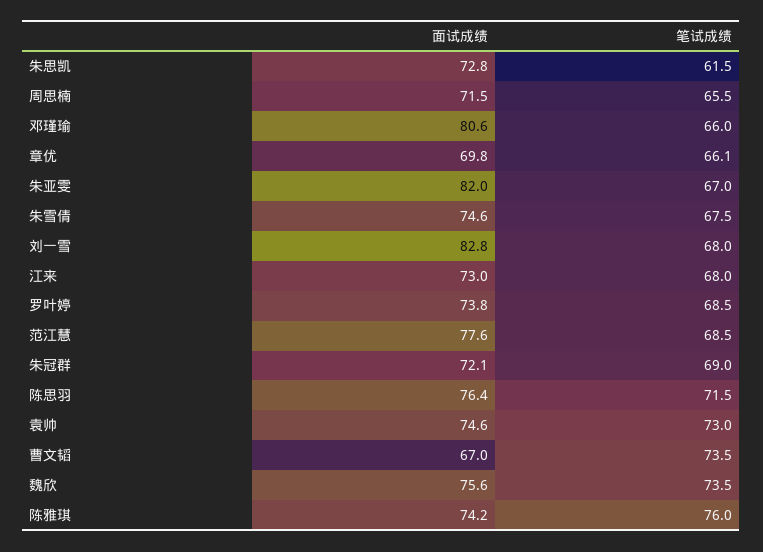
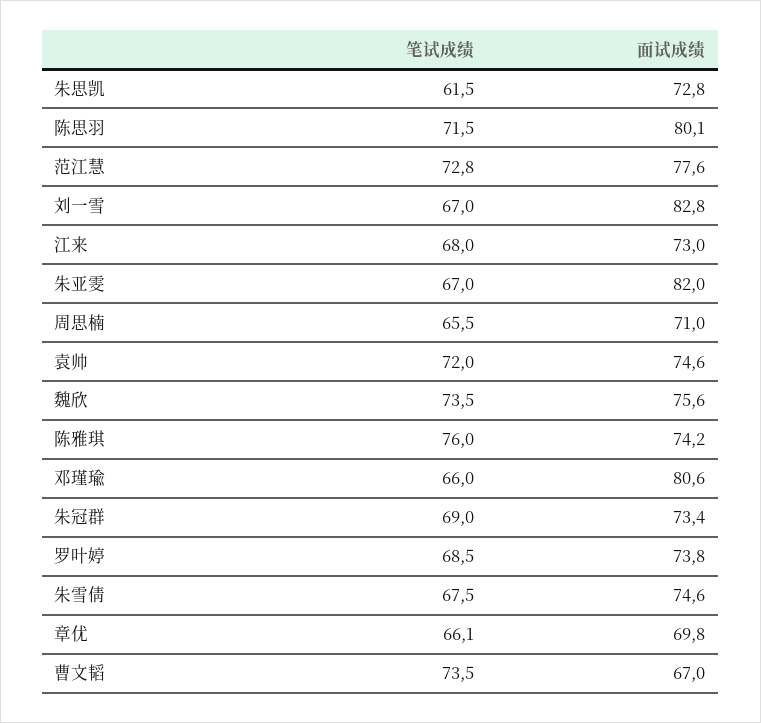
  {
    "面试成绩": {
      "朱思凯": 72.8,
-     "周思楠": 71.5,
+     "周思楠": 71,
      "邓瑾瑜": 80.6,
      "章优": 69.8,
      "朱亚雯": 82,
      "朱雪倩": 74.6,
      "刘一雪": 82.8,
      "江来": 73,
      "罗叶婷": 73.8,
      "范江慧": 77.6,
-     "朱冠群": 72.1,
+     "朱冠群": 73.4,
-     "陈思羽": 76.4,
+     "陈思羽": 80.1,
      "袁帅": 74.6,
      "曹文韬": 67,
      "魏欣": 75.6,
      "陈雅琪": 74.2
    },
    "笔试成绩": {
      "朱思凯": 61.5,
      "周思楠": 65.5,
      "邓瑾瑜": 66,
      "章优": 66.1,
      "朱亚雯": 67,
      "朱雪倩": 67.5,
-     "刘一雪": 68,
+     "刘一雪": 67,
      "江来": 68,
      "罗叶婷": 68.5,
-     "范江慧": 68.5,
+     "范江慧": 72.8,
      "朱冠群": 69,
      "陈思羽": 71.5,
-     "袁帅": 73,
+     "袁帅": 72,
      "曹文韬": 73.5,
      "魏欣": 73.5,
      "陈雅琪": 76
    }
  }

